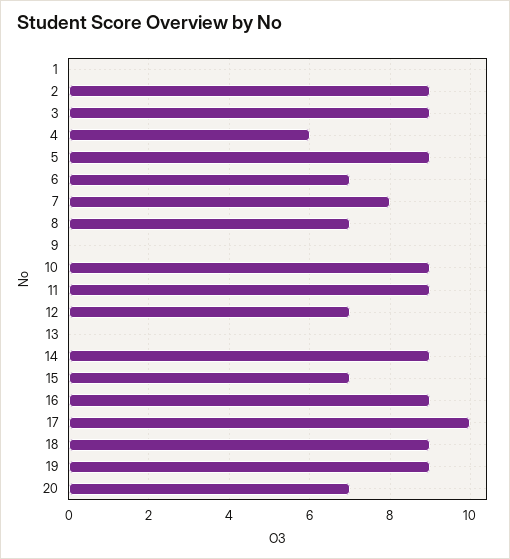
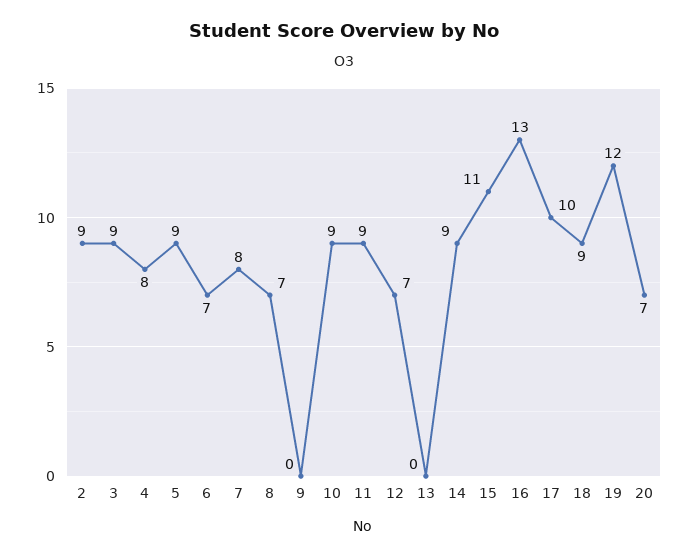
  {
-   "1": 0,
    "2": 9,
    "3": 9,
-   "4": 6,
+   "4": 8,
    "5": 9,
    "6": 7,
    "7": 8,
    "8": 7,
    "9": 0,
    "10": 9,
    "11": 9,
    "12": 7,
    "13": 0,
    "14": 9,
-   "15": 7,
+   "15": 11,
-   "16": 9,
+   "16": 13,
    "17": 10,
    "18": 9,
-   "19": 9,
+   "19": 12,
    "20": 7
  }

